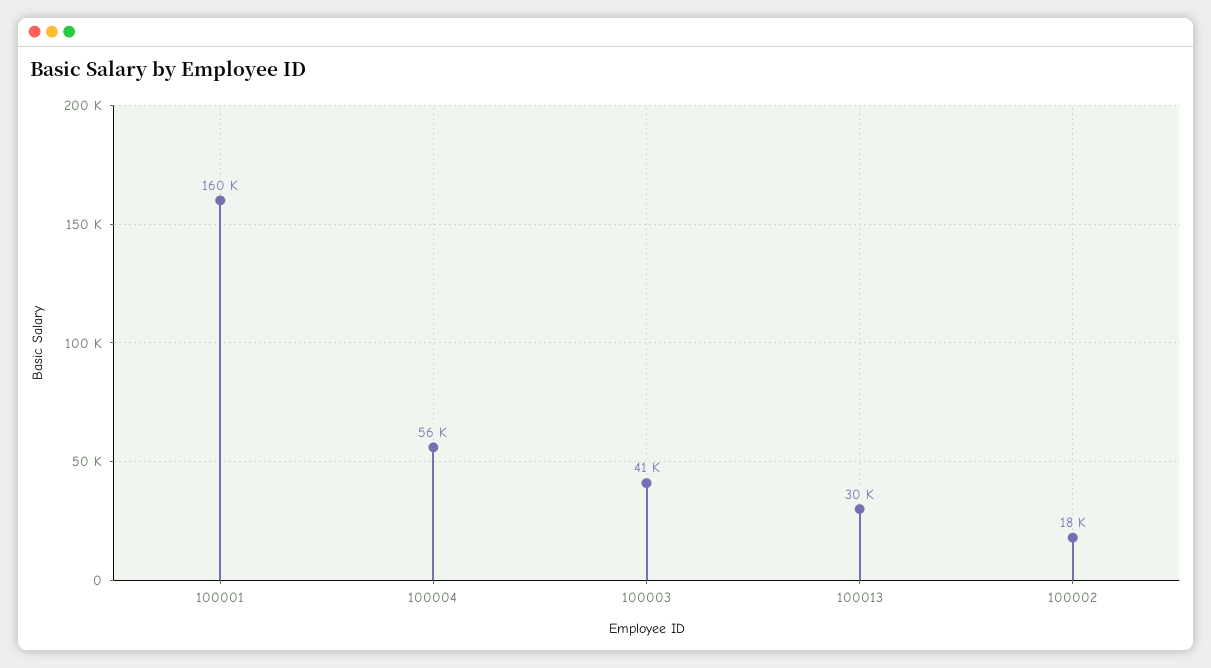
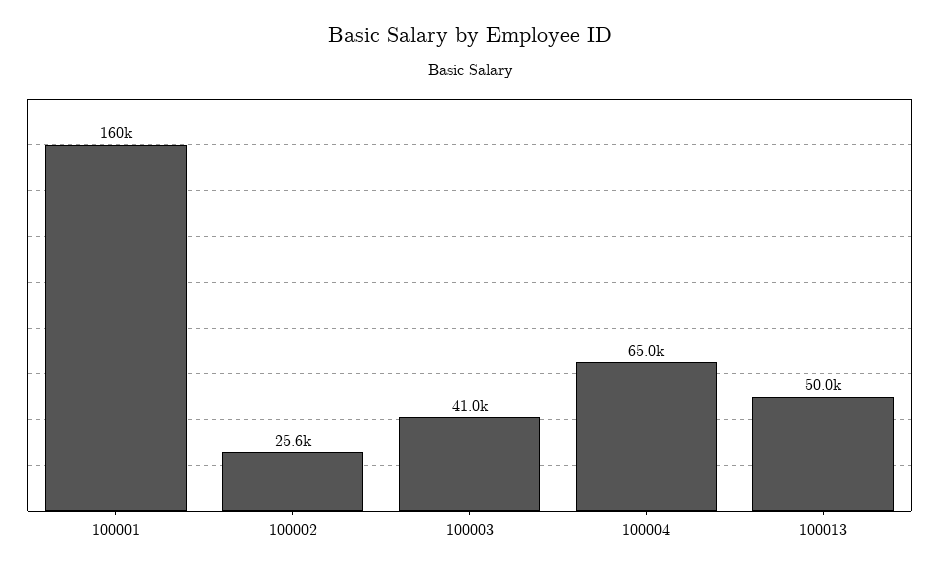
  {
    "100001": 160000,
-   "100004": 56000,
+   "100004": 65000,
    "100003": 41000,
-   "100013": 30000,
+   "100013": 50000,
-   "100002": 18000
+   "100002": 25600
  }

